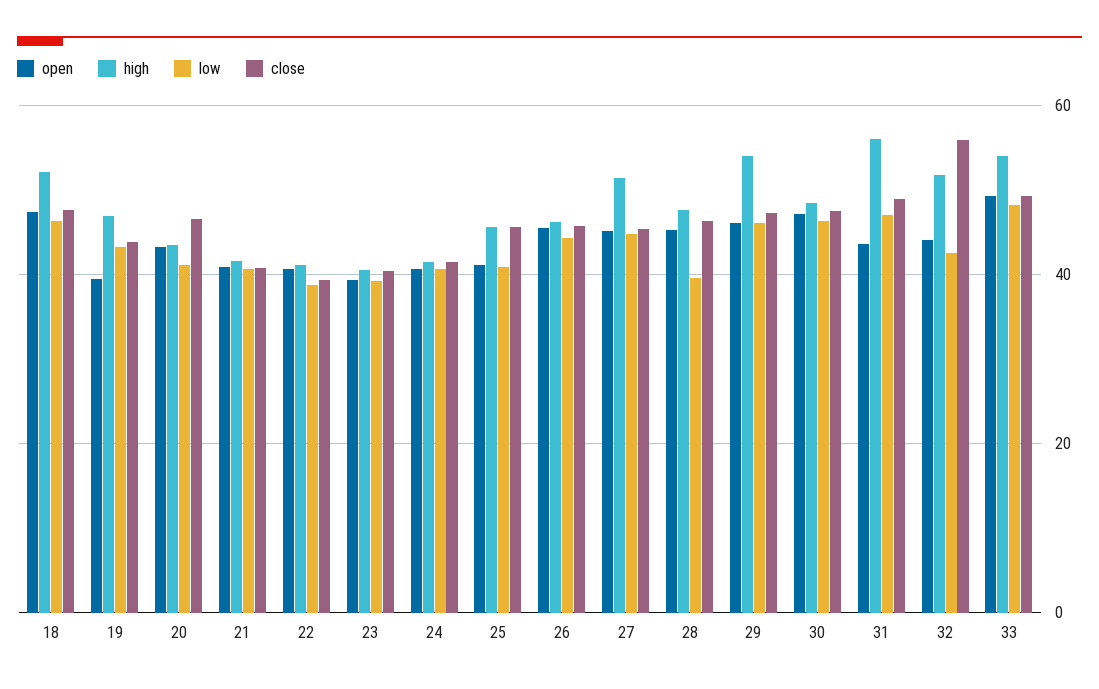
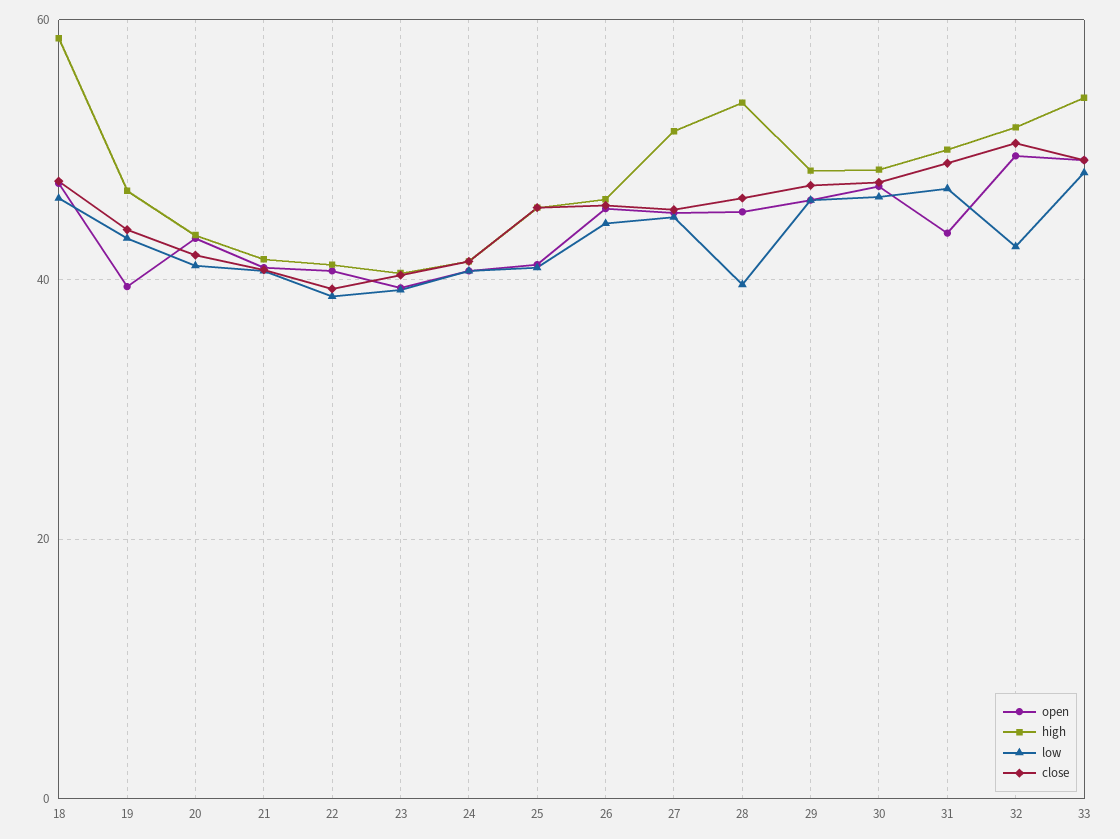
  {
    "open": {
      "18": 48,
      "19": 40,
      "20": 44,
      "21": 40,
      "22": 40,
      "23": 40,
      "24": 40,
      "25": 42,
      "26": 46,
      "27": 46,
      "28": 46,
      "29": 46,
      "30": 48,
      "31": 44,
-     "32": 44,
+     "32": 50,
      "33": 50
    },
    "high": {
-     "18": 52,
+     "18": 58,
      "19": 46,
      "20": 44,
      "21": 42,
      "22": 42,
      "23": 40,
      "24": 42,
      "25": 46,
      "26": 46,
      "27": 52,
-     "28": 48,
+     "28": 54,
-     "29": 54,
+     "29": 48,
      "30": 48,
-     "31": 56,
+     "31": 50,
      "32": 52,
      "33": 54
    },
    "low": {
      "18": 46,
      "19": 44,
      "20": 42,
      "21": 40,
      "22": 38,
      "23": 40,
      "24": 40,
      "25": 40,
      "26": 44,
      "27": 44,
      "28": 40,
      "29": 46,
      "30": 46,
      "31": 48,
      "32": 42,
      "33": 48
    },
    "close": {
      "18": 48,
      "19": 44,
-     "20": 46,
+     "20": 42,
      "21": 40,
      "22": 40,
      "23": 40,
      "24": 42,
      "25": 46,
      "26": 46,
      "27": 46,
      "28": 46,
      "29": 48,
      "30": 48,
      "31": 48,
-     "32": 56,
+     "32": 50,
      "33": 50
    }
  }

